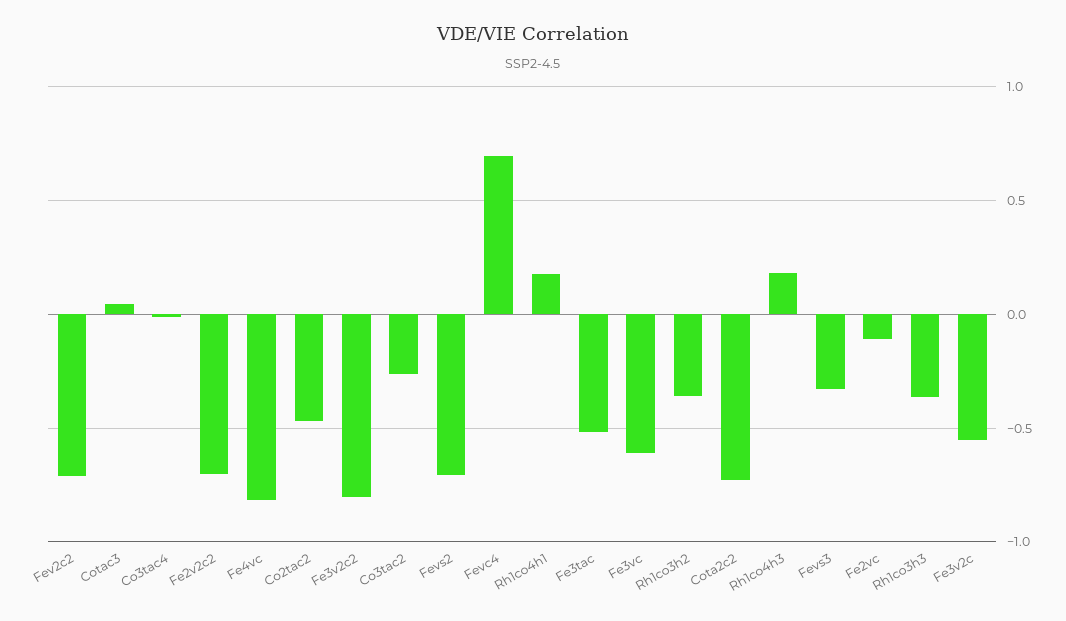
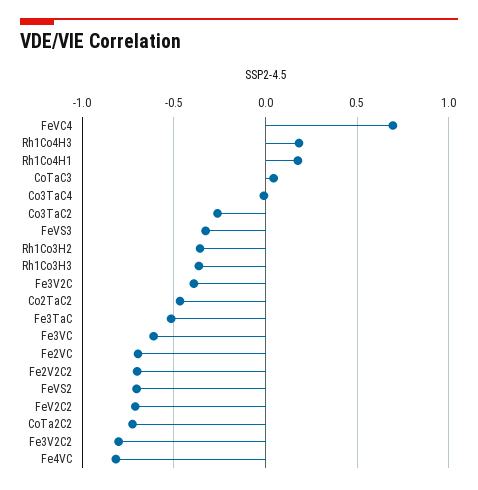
  {
    "Fev2c2": -0.7,
    "Cotac3": 0.05,
    "Co3tac4": 0,
    "Fe2v2c2": -0.7,
    "Fe4vc": -0.8,
    "Co2tac2": -0.45,
    "Fe3v2c2": -0.8,
    "Co3tac2": -0.25,
    "Fevs2": -0.7,
    "Fevc4": 0.7,
    "Rh1co4h1": 0.2,
    "Fe3tac": -0.5,
    "Fe3vc": -0.6,
    "Rh1co3h2": -0.35,
    "Cota2c2": -0.75,
    "Rh1co4h3": 0.2,
    "Fevs3": -0.35,
-   "Fe2vc": -0.1,
+   "Fe2vc": -0.7,
    "Rh1co3h3": -0.35,
-   "Fe3v2c": -0.55
+   "Fe3v2c": -0.4
  }

